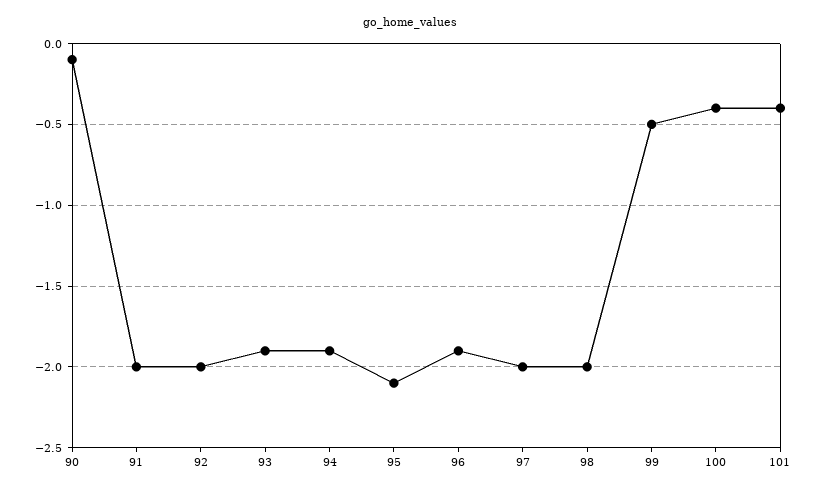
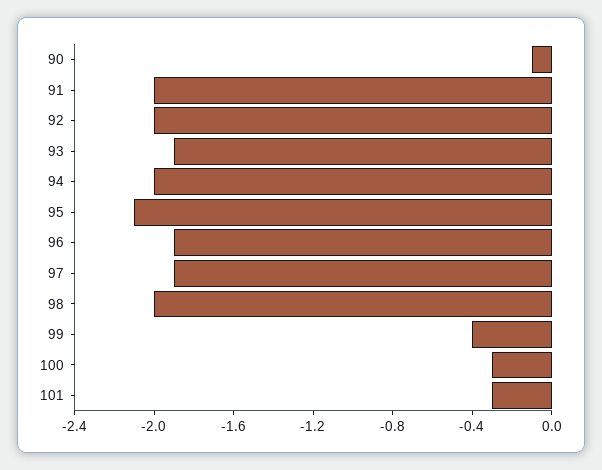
  {
    "90": -0.1,
    "91": -2,
    "92": -2,
    "93": -1.9,
-   "94": -1.9,
+   "94": -2,
    "95": -2.1,
    "96": -1.9,
-   "97": -2,
+   "97": -1.9,
    "98": -2,
-   "99": -0.5,
+   "99": -0.4,
-   "100": -0.4,
+   "100": -0.3,
-   "101": -0.4
+   "101": -0.3
  }

